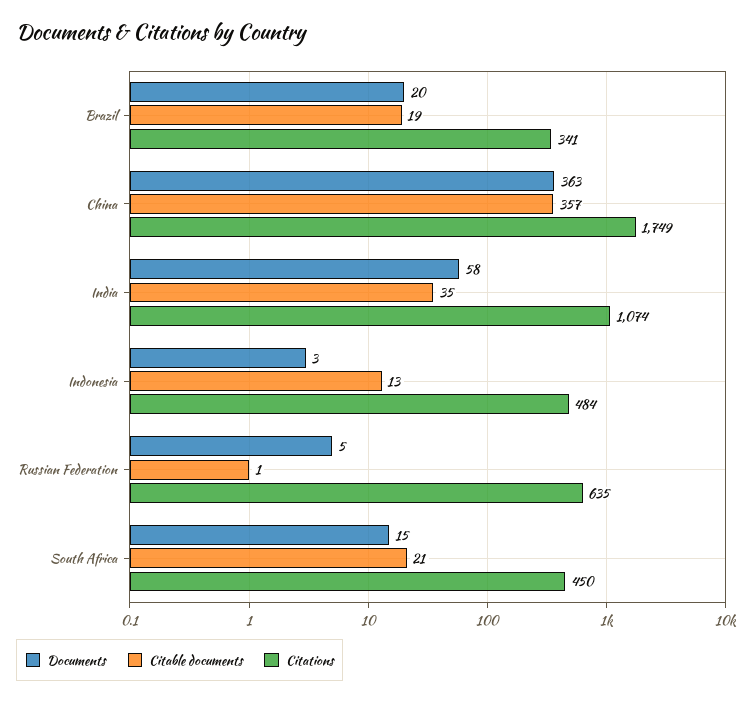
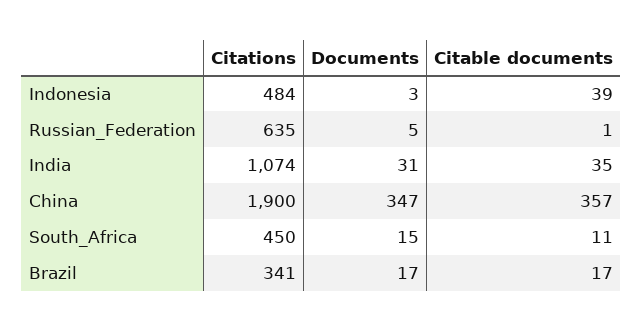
  {
    "Documents": {
-     "Brazil": 20,
+     "Brazil": 17,
-     "China": 363,
+     "China": 347,
-     "India": 58,
+     "India": 31,
      "Indonesia": 3,
      "Russian Federation": 5,
      "South Africa": 15
    },
    "Citable documents": {
-     "Brazil": 19,
+     "Brazil": 17,
      "China": 357,
      "India": 35,
-     "Indonesia": 13,
+     "Indonesia": 39,
      "Russian Federation": 1,
-     "South Africa": 21
+     "South Africa": 11
    },
    "Citations": {
      "Brazil": 341,
-     "China": 1749,
+     "China": 1900,
      "India": 1074,
      "Indonesia": 484,
      "Russian Federation": 635,
      "South Africa": 450
    }
  }

